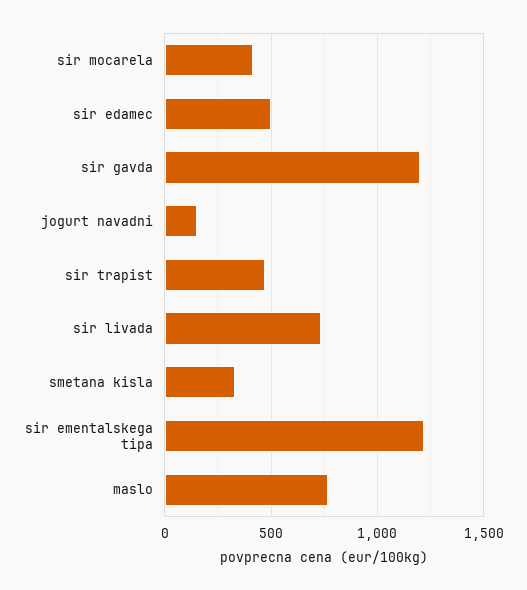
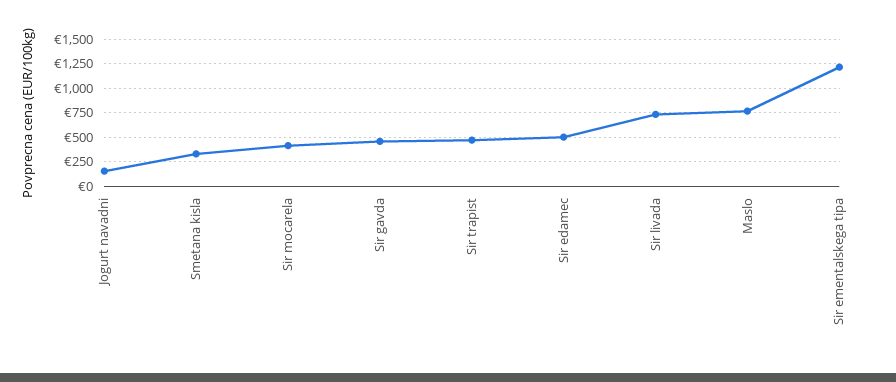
  {
    "sir mocarela": 400,
    "sir edamec": 500,
-   "sir gavda": 1200,
+   "sir gavda": 500,
    "jogurt navadni": 150,
    "sir trapist": 450,
    "sir livada": 750,
    "smetana kisla": 350,
    "sir ementalskega tipa": 1200,
    "maslo": 750
  }

